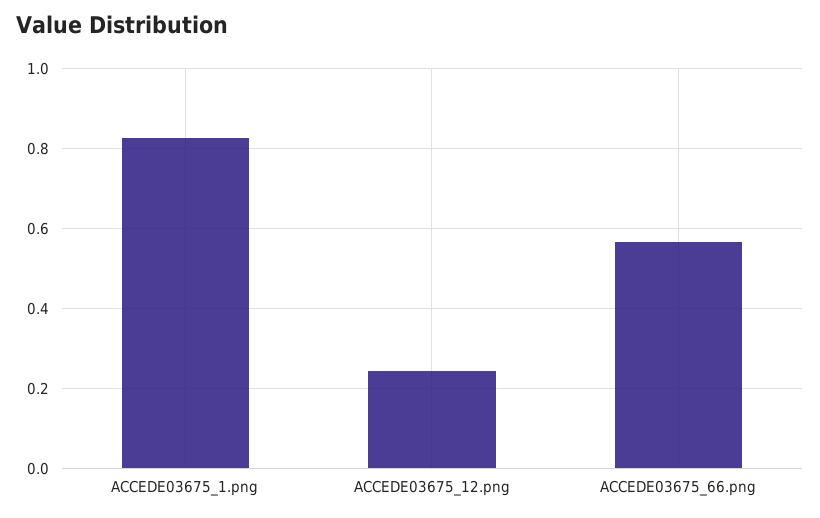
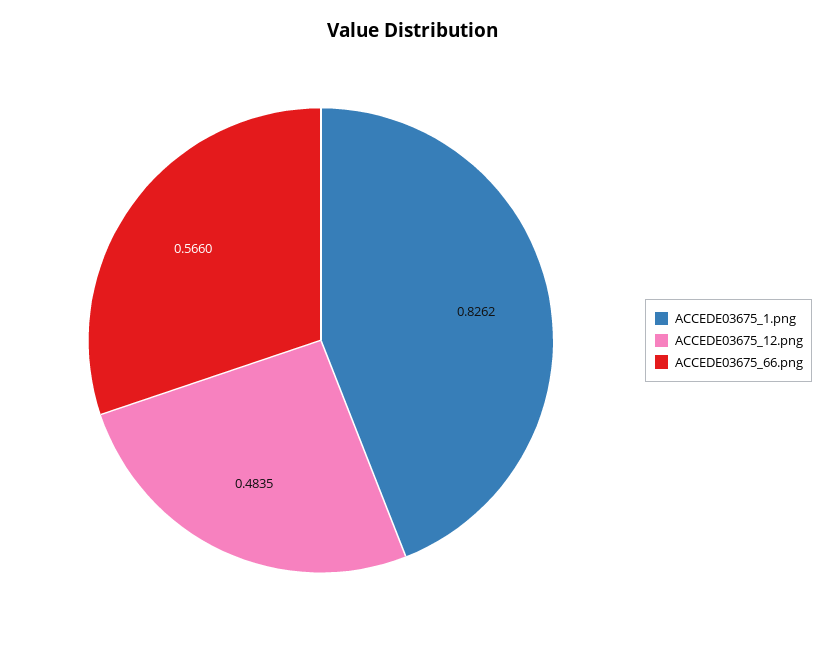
  {
    "ACCEDE03675_1.png": 0.8262,
-   "ACCEDE03675_12.png": 0.24,
+   "ACCEDE03675_12.png": 0.4835,
    "ACCEDE03675_66.png": 0.566
  }

